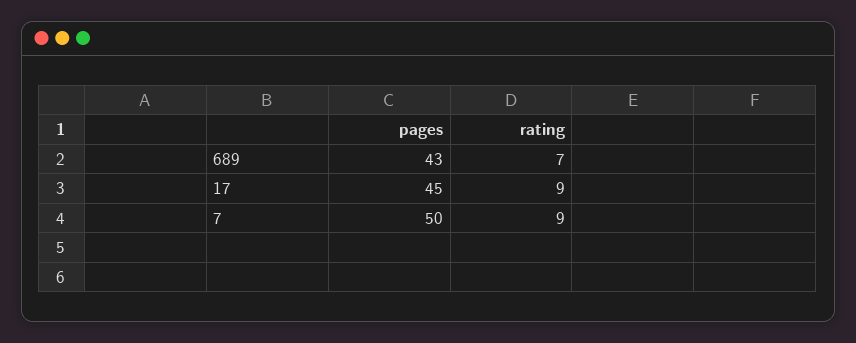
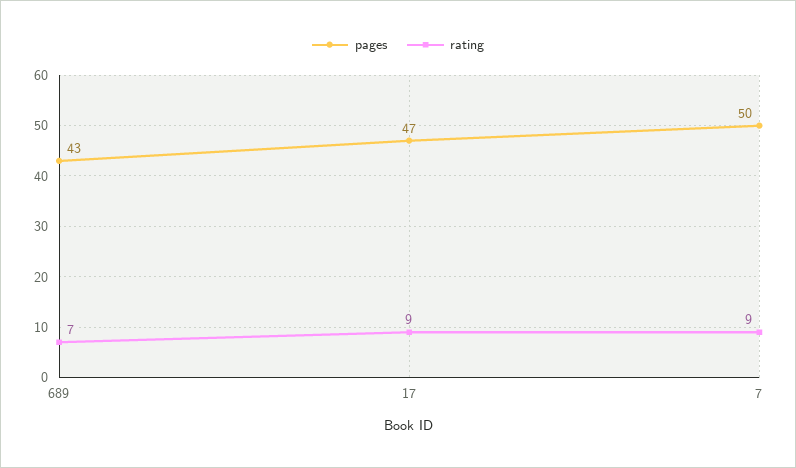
  {
    "pages": {
      "689": 43,
-     "17": 45,
+     "17": 47,
      "7": 50
    },
    "rating": {
      "689": 7,
      "17": 9,
      "7": 9
    }
  }

